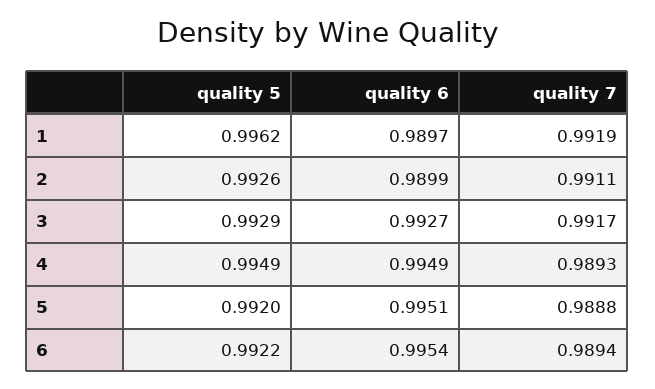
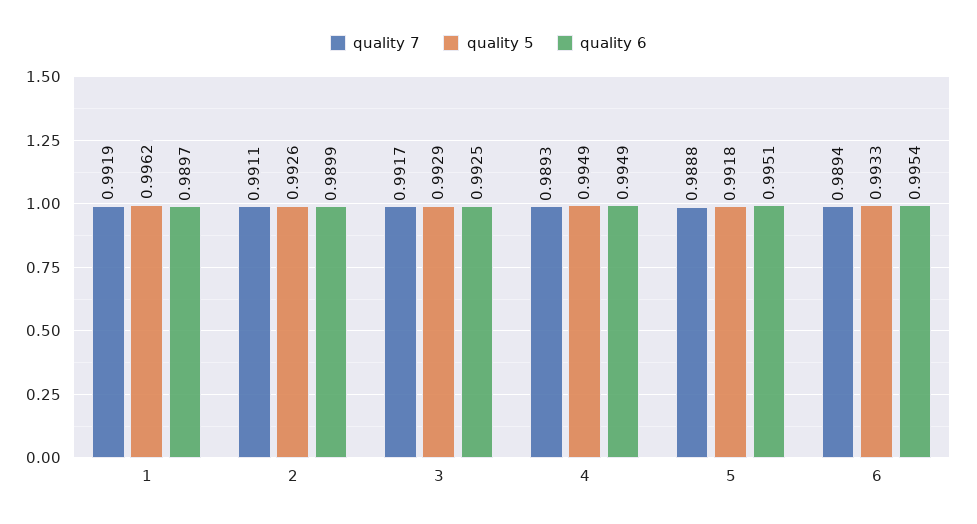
  {
    "quality 5": {
      "1": 0.9962,
      "2": 0.9926,
      "3": 0.9929,
      "4": 0.9949,
-     "5": 0.992,
+     "5": 0.9918,
-     "6": 0.9922
+     "6": 0.9933
    },
    "quality 6": {
      "1": 0.9897,
      "2": 0.9899,
-     "3": 0.9927,
+     "3": 0.9925,
      "4": 0.9949,
      "5": 0.9951,
      "6": 0.9954
    },
    "quality 7": {
      "1": 0.9919,
      "2": 0.9911,
      "3": 0.9917,
      "4": 0.9893,
      "5": 0.9888,
      "6": 0.9894
    }
  }

